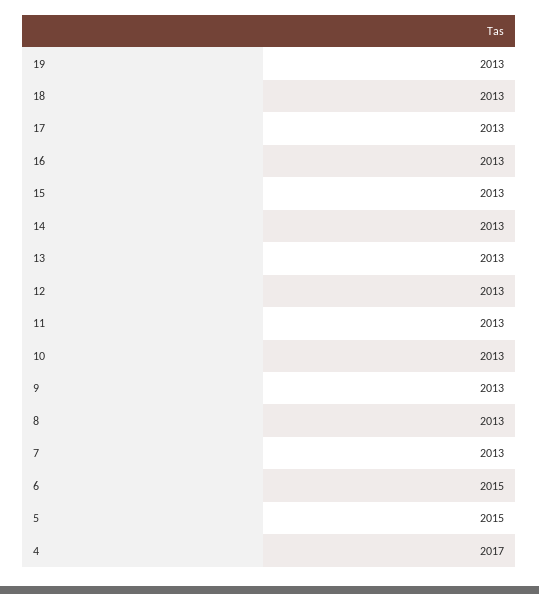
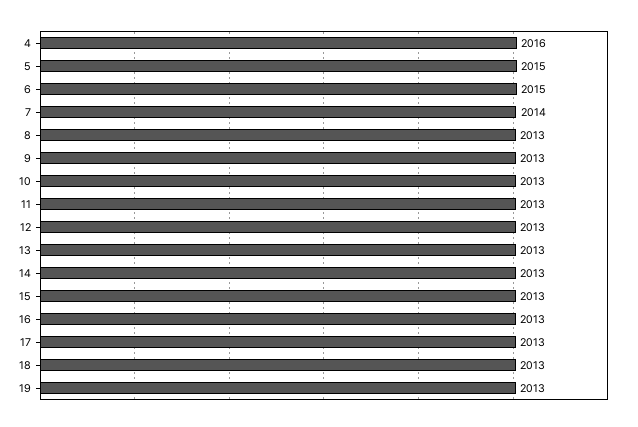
  {
    "19": 2013,
    "18": 2013,
    "17": 2013,
    "16": 2013,
    "15": 2013,
    "14": 2013,
    "13": 2013,
    "12": 2013,
    "11": 2013,
    "10": 2013,
    "9": 2013,
    "8": 2013,
-   "7": 2013,
+   "7": 2014,
    "6": 2015,
    "5": 2015,
-   "4": 2017
+   "4": 2016
  }

